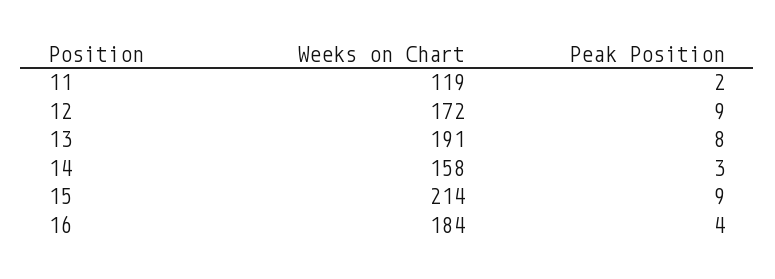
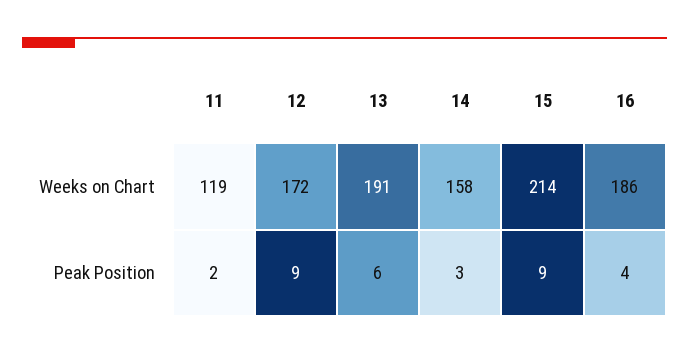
  {
    "Weeks on Chart": {
      "11": 119,
      "12": 172,
      "13": 191,
      "14": 158,
      "15": 214,
-     "16": 184
+     "16": 186
    },
    "Peak Position": {
      "11": 2,
      "12": 9,
-     "13": 8,
+     "13": 6,
      "14": 3,
      "15": 9,
      "16": 4
    }
  }

